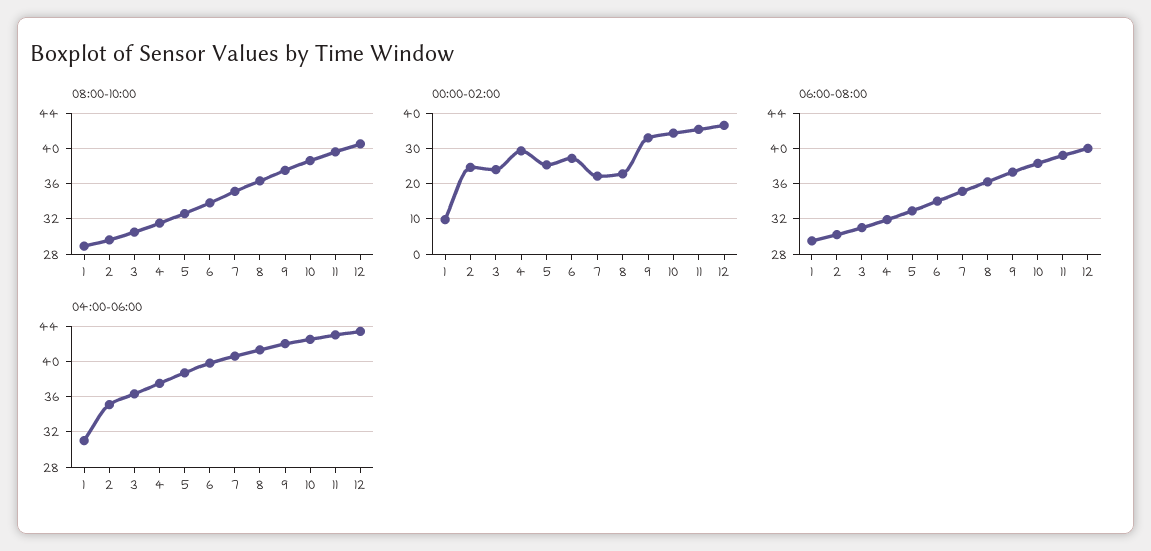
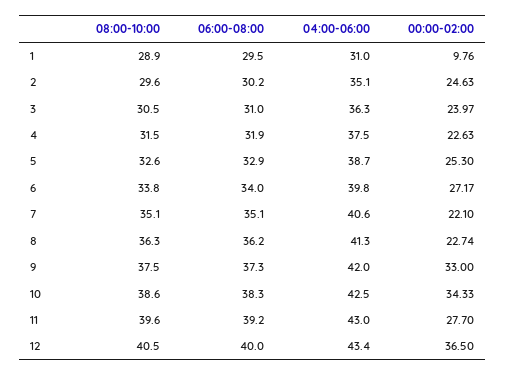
  {
    "08:00-10:00": {
      "1": 28.9,
      "2": 29.6,
      "3": 30.5,
      "4": 31.5,
      "5": 32.6,
      "6": 33.8,
      "7": 35.1,
      "8": 36.3,
      "9": 37.5,
      "10": 38.6,
      "11": 39.6,
      "12": 40.5
    },
    "00:00-02:00": {
      "1": 9.76,
      "2": 24.63,
      "3": 23.97,
-     "4": 30,
+     "4": 22.63,
      "5": 25.3,
      "6": 27.17,
      "7": 22.1,
      "8": 22.74,
      "9": 33,
      "10": 34.33,
-     "11": 36,
+     "11": 27.7,
      "12": 36.5
    },
    "06:00-08:00": {
      "1": 29.5,
      "2": 30.2,
      "3": 31,
      "4": 31.9,
      "5": 32.9,
      "6": 34,
      "7": 35.1,
      "8": 36.2,
      "9": 37.3,
      "10": 38.3,
      "11": 39.2,
      "12": 40
    },
    "04:00-06:00": {
      "1": 31,
      "2": 35.1,
      "3": 36.3,
      "4": 37.5,
      "5": 38.7,
      "6": 39.8,
      "7": 40.6,
      "8": 41.3,
      "9": 42,
      "10": 42.5,
      "11": 43,
      "12": 43.4
    }
  }

